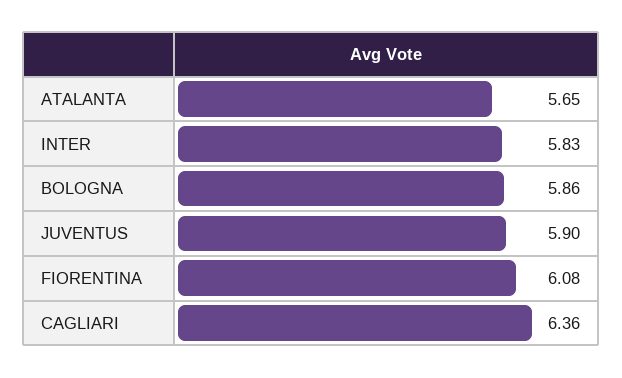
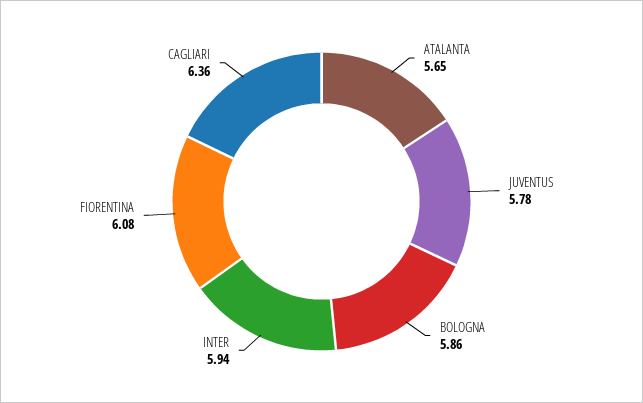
  {
    "ATALANTA": 5.65,
-   "INTER": 5.83,
+   "INTER": 5.94,
    "BOLOGNA": 5.86,
-   "JUVENTUS": 5.9,
+   "JUVENTUS": 5.78,
    "FIORENTINA": 6.08,
    "CAGLIARI": 6.36
  }

